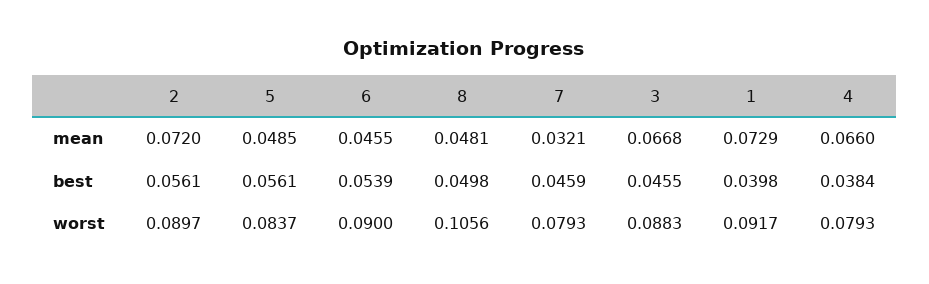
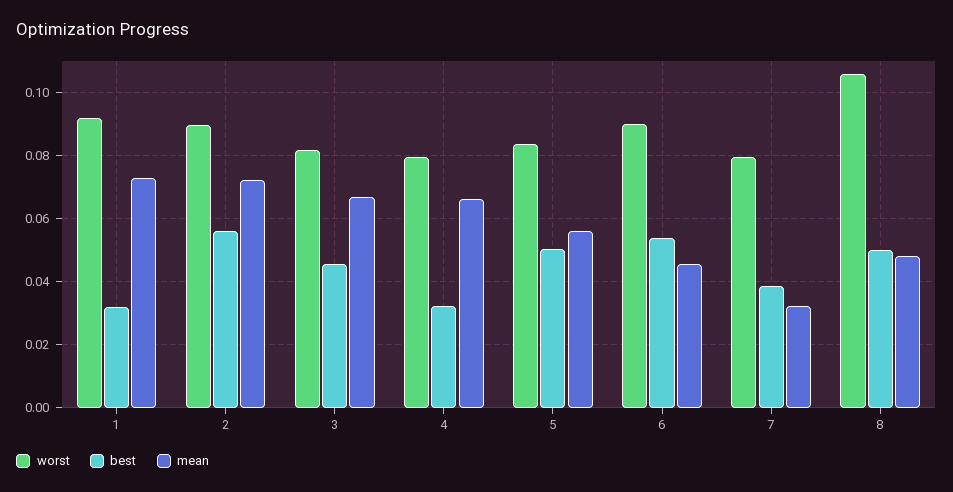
  {
    "mean": {
      "2": 0.072,
-     "5": 0.0485,
+     "5": 0.056,
      "6": 0.0455,
      "8": 0.0481,
      "7": 0.0321,
      "3": 0.0668,
      "1": 0.0729,
      "4": 0.066
    },
    "best": {
      "2": 0.0561,
-     "5": 0.0561,
+     "5": 0.05,
      "6": 0.0539,
      "8": 0.0498,
-     "7": 0.0459,
+     "7": 0.038,
      "3": 0.0455,
-     "1": 0.0398,
+     "1": 0.032,
-     "4": 0.0384
+     "4": 0.032
    },
    "worst": {
      "2": 0.0897,
      "5": 0.0837,
      "6": 0.09,
      "8": 0.1056,
      "7": 0.0793,
-     "3": 0.0883,
+     "3": 0.082,
      "1": 0.0917,
      "4": 0.0793
    }
  }

